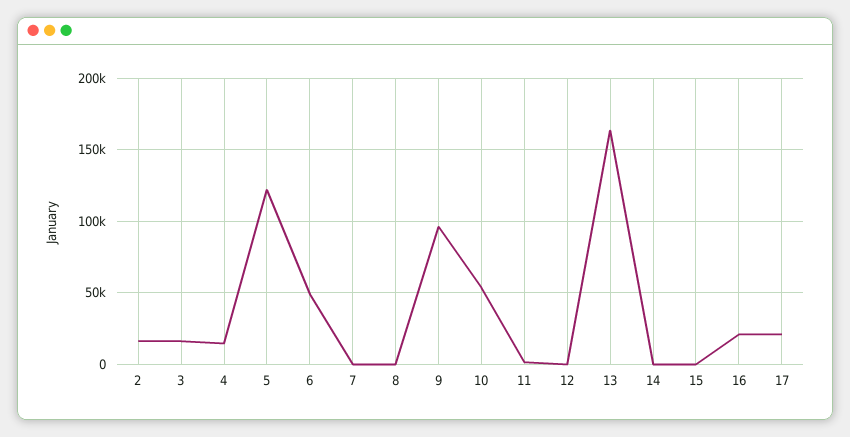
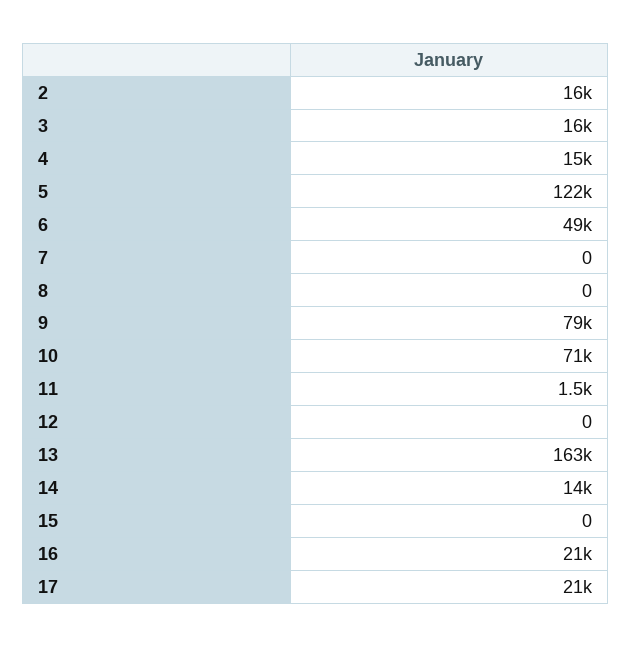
  {
    "2": 16000,
    "3": 16000,
    "4": 15000,
    "5": 122000,
    "6": 49000,
    "7": 0,
    "8": 0,
-   "9": 95000,
+   "9": 79000,
-   "10": 55000,
+   "10": 71000,
    "11": 1500,
    "12": 0,
    "13": 163000,
-   "14": 0,
+   "14": 14000,
    "15": 0,
    "16": 21000,
    "17": 21000
  }

